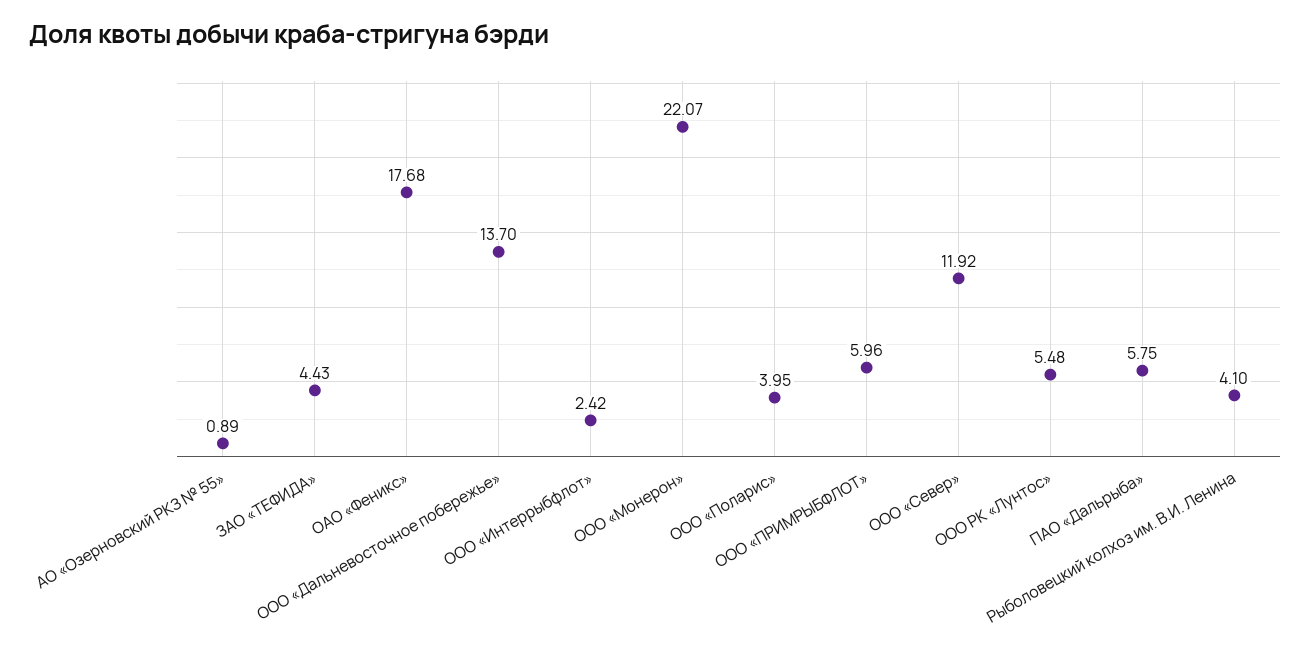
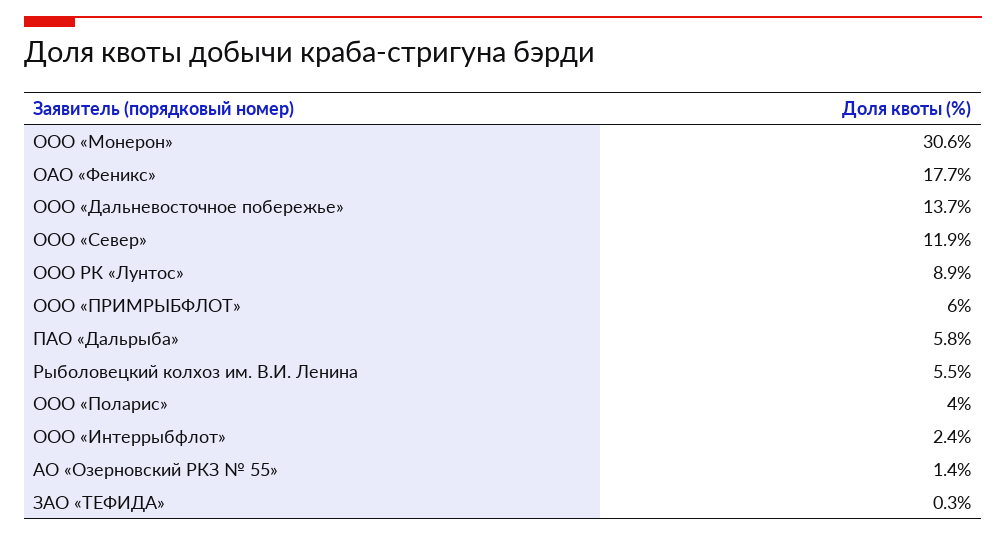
  {
-   "АО «Озерновский РКЗ № 55»": 0.89,
+   "АО «Озерновский РКЗ № 55»": 1.4,
-   "ЗАО «ТЕФИДА»": 4.43,
+   "ЗАО «ТЕФИДА»": 0.3,
    "ОАО «Феникс»": 17.68,
    "ООО «Дальневосточное побережье»": 13.7,
    "ООО «Интеррыбфлот»": 2.42,
-   "ООО «Монерон»": 22.07,
+   "ООО «Монерон»": 30.6,
    "ООО «Поларис»": 3.95,
    "ООО «ПРИМРЫБФЛОТ»": 5.96,
    "ООО «Север»": 11.92,
-   "ООО РК «Лунтос»": 5.48,
+   "ООО РК «Лунтос»": 8.9,
    "ПАО «Дальрыба»": 5.75,
-   "Рыболовецкий колхоз им. В.И. Ленина": 4.1
+   "Рыболовецкий колхоз им. В.И. Ленина": 5.5
  }

